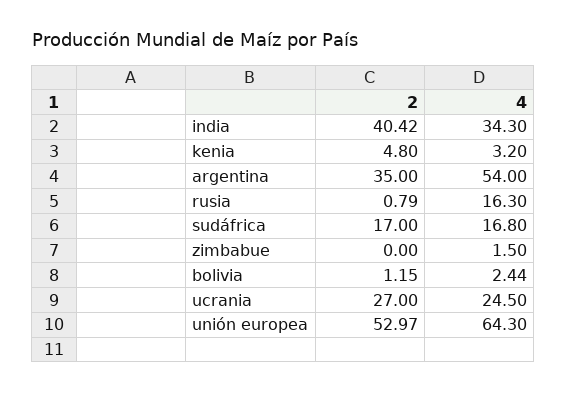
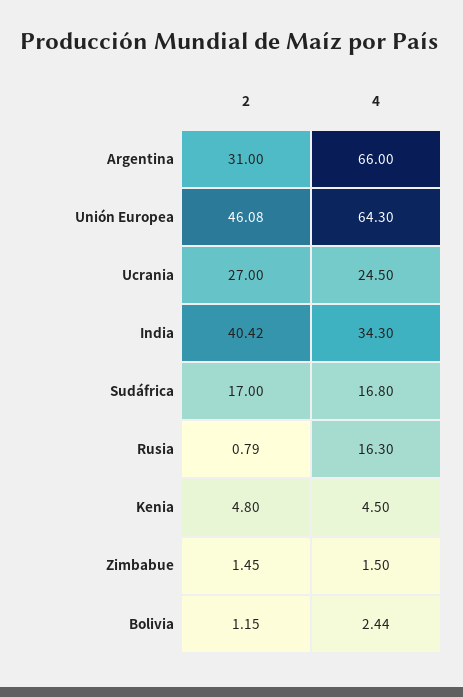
  {
    "2": {
      "india": 40.42,
      "kenia": 4.8,
-     "argentina": 35,
+     "argentina": 31,
      "rusia": 0.79,
      "sudáfrica": 17,
-     "zimbabue": 0,
+     "zimbabue": 1.45,
      "bolivia": 1.15,
      "ucrania": 27,
-     "unión europea": 52.97
+     "unión europea": 46.08
    },
    "4": {
      "india": 34.3,
-     "kenia": 3.2,
+     "kenia": 4.5,
-     "argentina": 54,
+     "argentina": 66,
      "rusia": 16.3,
      "sudáfrica": 16.8,
      "zimbabue": 1.5,
      "bolivia": 2.44,
      "ucrania": 24.5,
      "unión europea": 64.3
    }
  }

